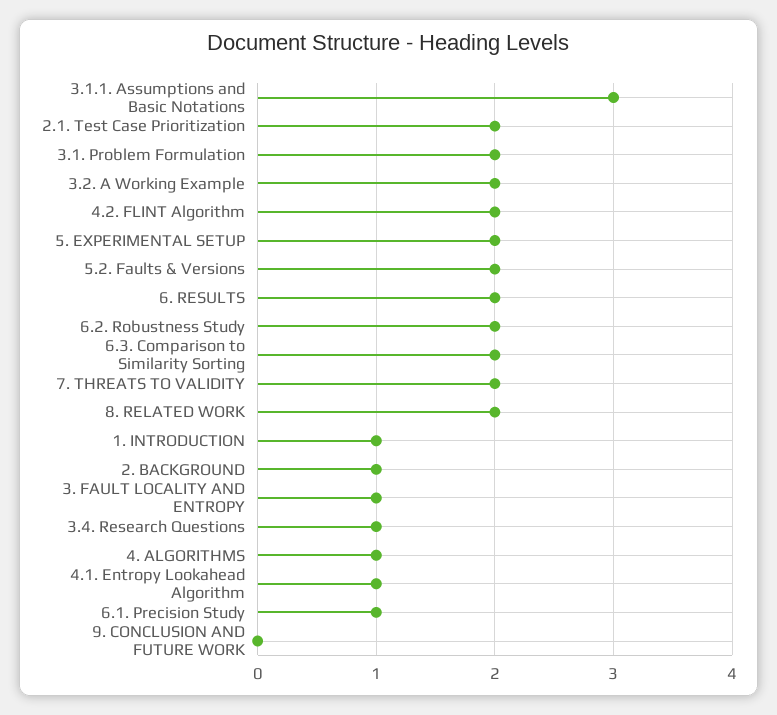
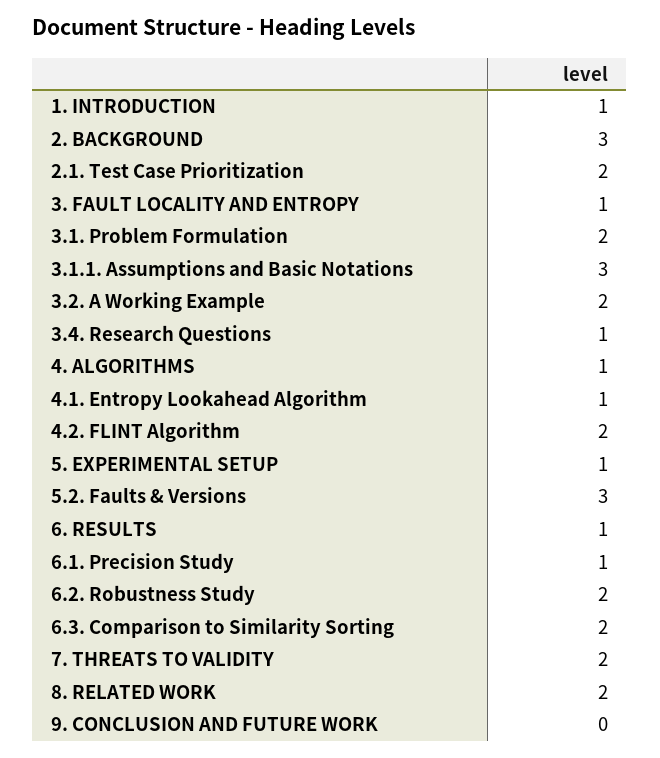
  {
    "3.1.1. Assumptions and Basic Notations": 3,
    "2.1. Test Case Prioritization": 2,
    "3.1. Problem Formulation": 2,
    "3.2. A Working Example": 2,
    "4.2. FLINT Algorithm": 2,
-   "5. EXPERIMENTAL SETUP": 2,
+   "5. EXPERIMENTAL SETUP": 1,
-   "5.2. Faults & Versions": 2,
+   "5.2. Faults & Versions": 3,
-   "6. RESULTS": 2,
+   "6. RESULTS": 1,
    "6.2. Robustness Study": 2,
    "6.3. Comparison to Similarity Sorting": 2,
    "7. THREATS TO VALIDITY": 2,
    "8. RELATED WORK": 2,
    "1. INTRODUCTION": 1,
-   "2. BACKGROUND": 1,
+   "2. BACKGROUND": 3,
    "3. FAULT LOCALITY AND ENTROPY": 1,
    "3.4. Research Questions": 1,
    "4. ALGORITHMS": 1,
    "4.1. Entropy Lookahead Algorithm": 1,
    "6.1. Precision Study": 1,
    "9. CONCLUSION AND FUTURE WORK": 0
  }

